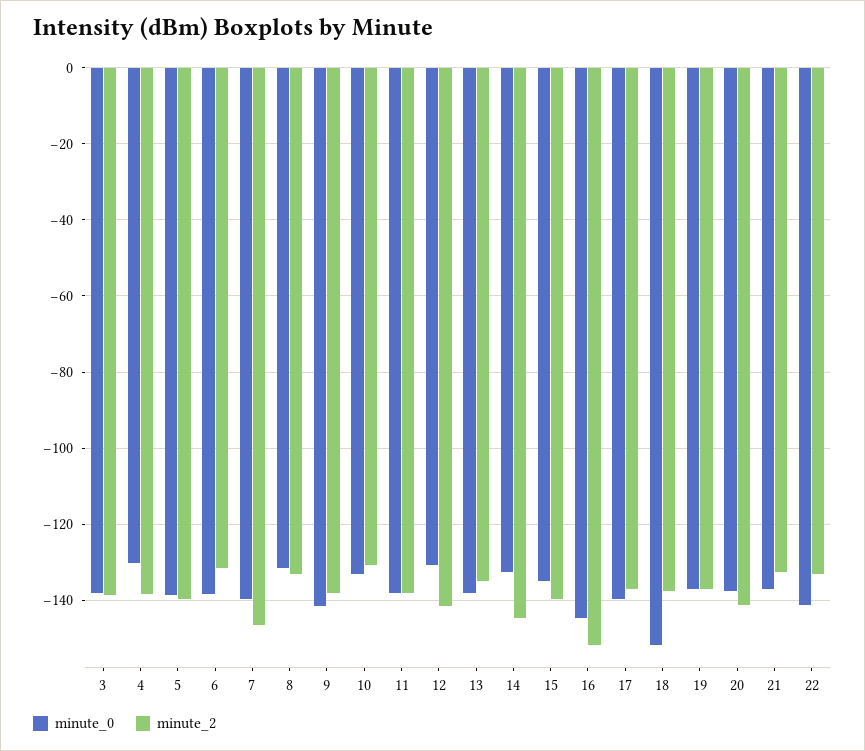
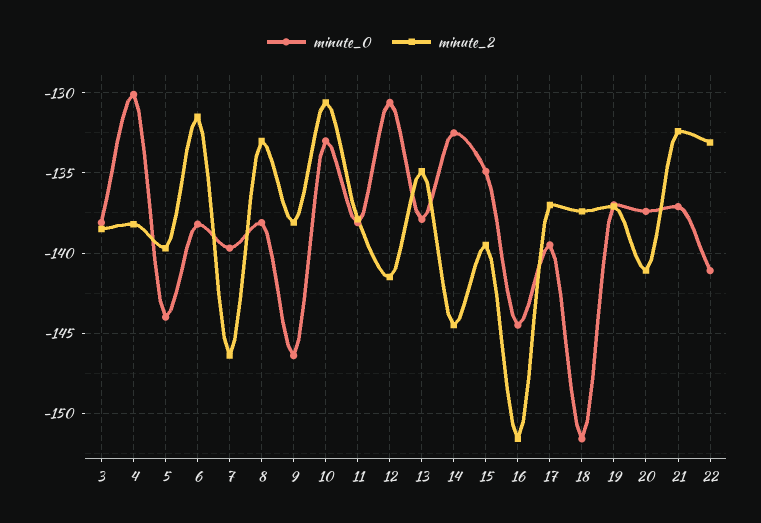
  {
    "minute_0": {
      "3": -138,
      "4": -130,
-     "5": -138,
+     "5": -144,
      "6": -138,
      "7": -139.5,
-     "8": -132,
+     "8": -138,
-     "9": -142,
+     "9": -146.5,
      "10": -133,
      "11": -138,
      "12": -130.5,
      "13": -138,
      "14": -132.5,
      "15": -135,
      "16": -144.5,
      "17": -139.5,
      "18": -151.5,
      "19": -137,
      "20": -137.5,
      "21": -137,
      "22": -141
    },
    "minute_2": {
      "3": -138.5,
      "4": -138,
      "5": -139.5,
      "6": -131.5,
      "7": -146.5,
      "8": -133,
      "9": -138,
      "10": -130.5,
      "11": -138,
      "12": -141.5,
      "13": -135,
      "14": -144.5,
      "15": -139.5,
      "16": -151.5,
      "17": -137,
      "18": -137.5,
      "19": -137,
      "20": -141,
      "21": -132.5,
      "22": -133
    }
  }

